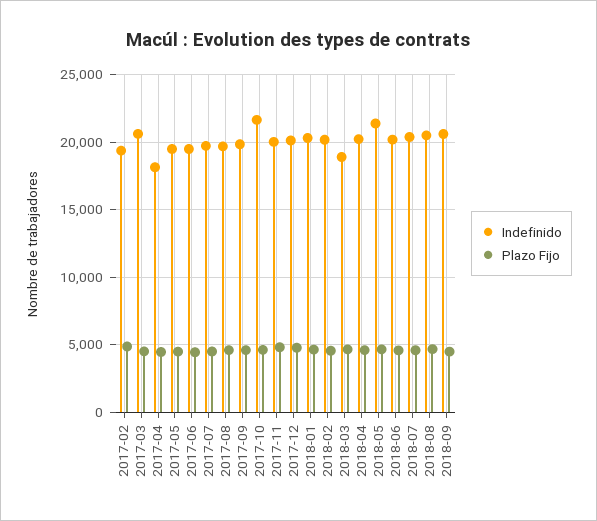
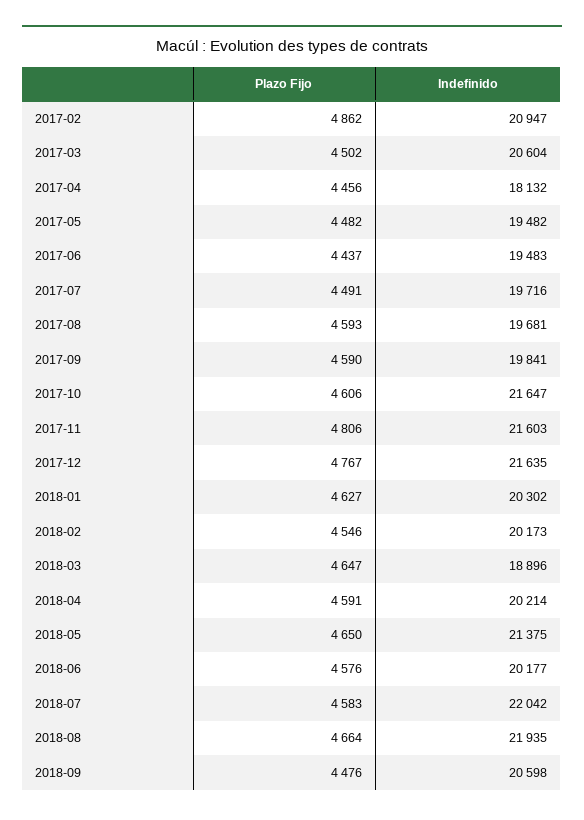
  {
    "Indefinido": {
-     "2017-02": 19500,
+     "2017-02": 20947,
      "2017-03": 20604,
      "2017-04": 18132,
      "2017-05": 19482,
      "2017-06": 19483,
      "2017-07": 19716,
      "2017-08": 19681,
      "2017-09": 19841,
      "2017-10": 21647,
-     "2017-11": 20000,
+     "2017-11": 21603,
-     "2017-12": 20000,
+     "2017-12": 21635,
      "2018-01": 20302,
      "2018-02": 20173,
      "2018-03": 18896,
      "2018-04": 20214,
      "2018-05": 21375,
      "2018-06": 20177,
-     "2018-07": 20500,
+     "2018-07": 22042,
-     "2018-08": 20500,
+     "2018-08": 21935,
      "2018-09": 20598
    },
    "Plazo Fijo": {
      "2017-02": 4862,
      "2017-03": 4502,
      "2017-04": 4456,
      "2017-05": 4482,
      "2017-06": 4437,
      "2017-07": 4491,
      "2017-08": 4593,
      "2017-09": 4590,
      "2017-10": 4606,
      "2017-11": 4806,
      "2017-12": 4767,
      "2018-01": 4627,
      "2018-02": 4546,
      "2018-03": 4647,
      "2018-04": 4591,
      "2018-05": 4650,
      "2018-06": 4576,
      "2018-07": 4583,
      "2018-08": 4664,
      "2018-09": 4476
    }
  }

